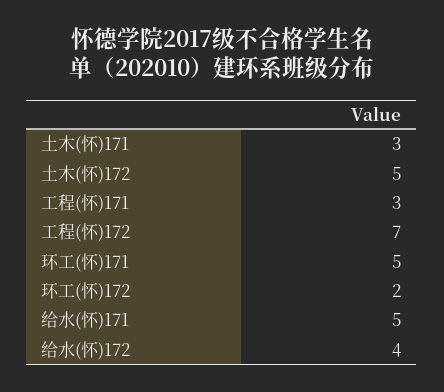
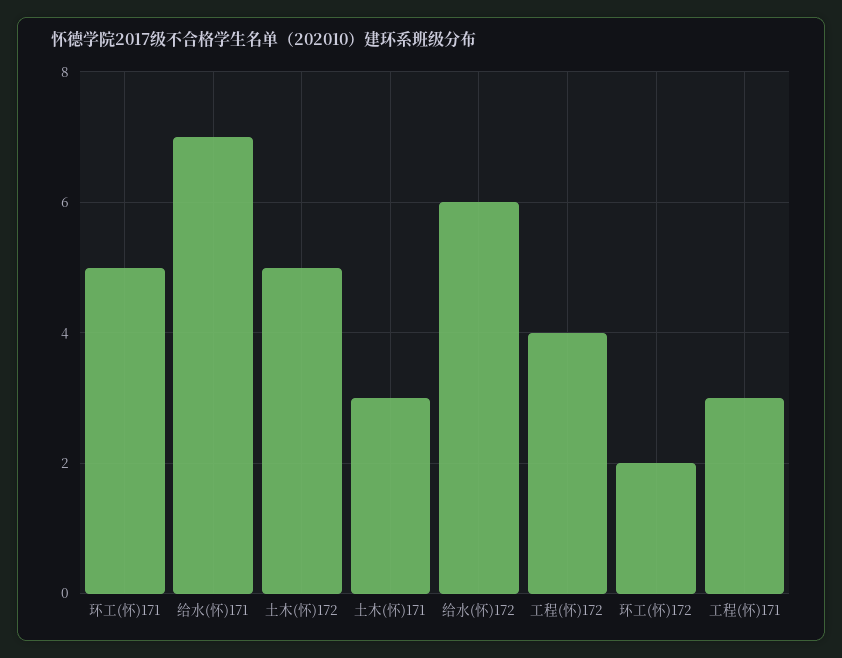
  {
    "土木(怀)171": 3,
    "土木(怀)172": 5,
    "工程(怀)171": 3,
-   "工程(怀)172": 7,
+   "工程(怀)172": 4,
    "环工(怀)171": 5,
    "环工(怀)172": 2,
-   "给水(怀)171": 5,
+   "给水(怀)171": 7,
-   "给水(怀)172": 4
+   "给水(怀)172": 6
  }

